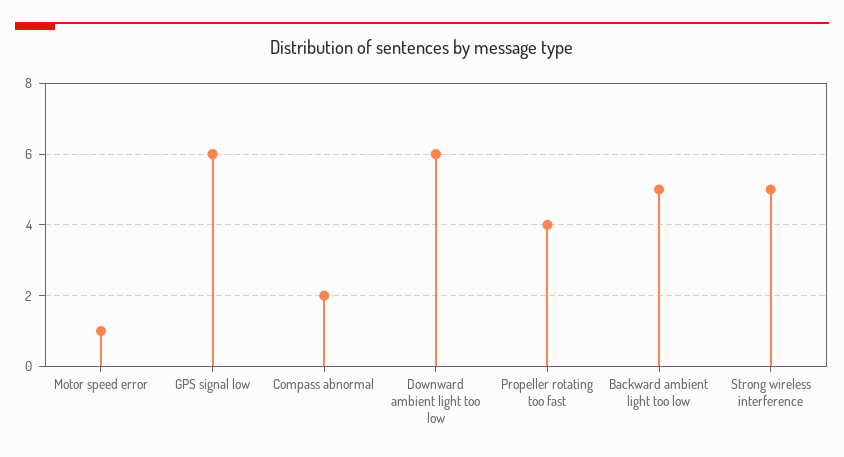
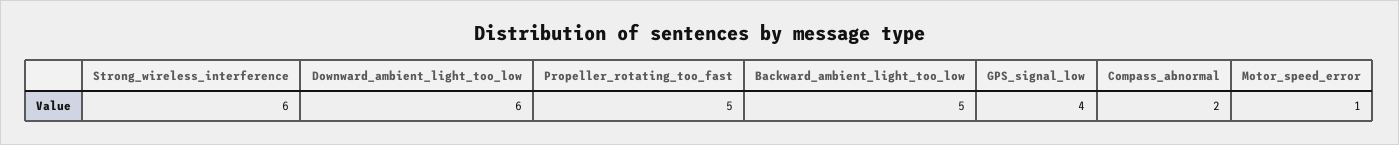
  {
    "Motor speed error": 1,
-   "GPS signal low": 6,
+   "GPS signal low": 4,
    "Compass abnormal": 2,
    "Downward ambient light too low": 6,
-   "Propeller rotating too fast": 4,
+   "Propeller rotating too fast": 5,
    "Backward ambient light too low": 5,
-   "Strong wireless interference": 5
+   "Strong wireless interference": 6
  }

